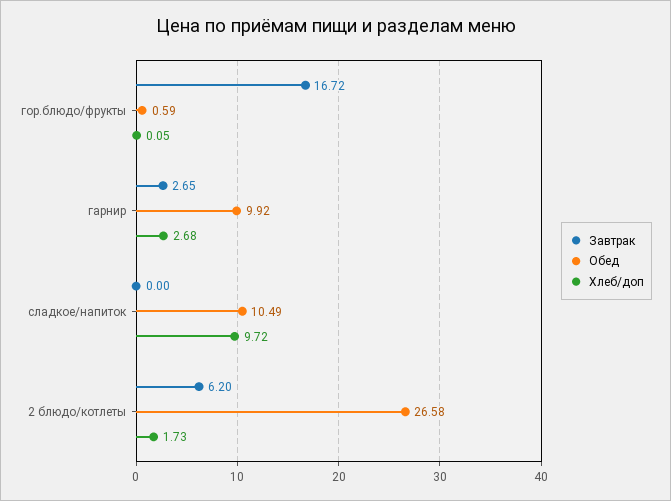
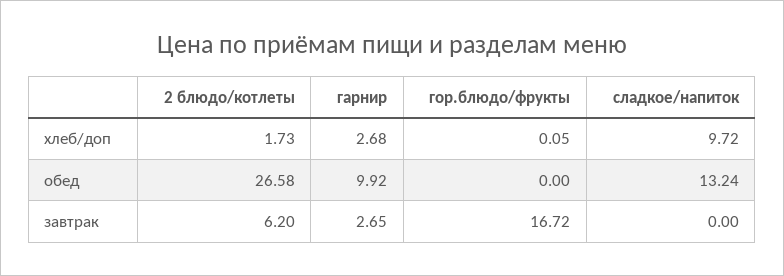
  {
    "Завтрак": {
      "гор.блюдо/фрукты": 16.72,
      "гарнир": 2.65,
      "сладкое/напиток": 0,
      "2 блюдо/котлеты": 6.2
    },
    "Обед": {
-     "гор.блюдо/фрукты": 0.59,
+     "гор.блюдо/фрукты": 0,
      "гарнир": 9.92,
-     "сладкое/напиток": 10.49,
+     "сладкое/напиток": 13.24,
      "2 блюдо/котлеты": 26.58
    },
    "Хлеб/доп": {
      "гор.блюдо/фрукты": 0.05,
      "гарнир": 2.68,
      "сладкое/напиток": 9.72,
      "2 блюдо/котлеты": 1.73
    }
  }

